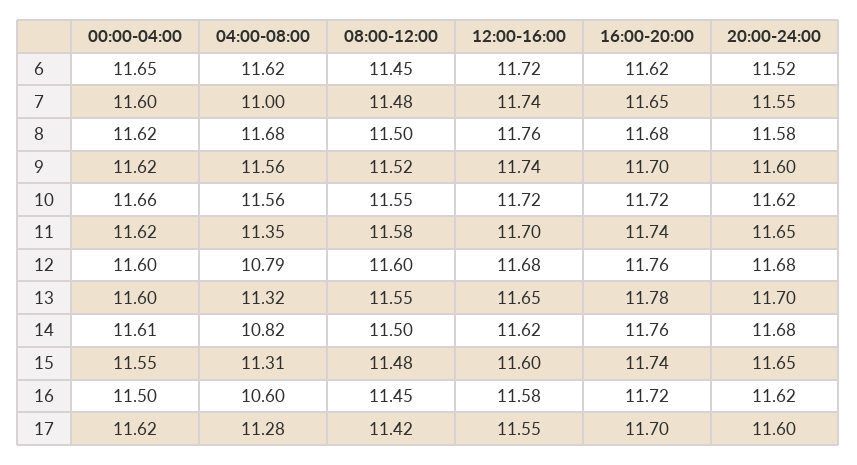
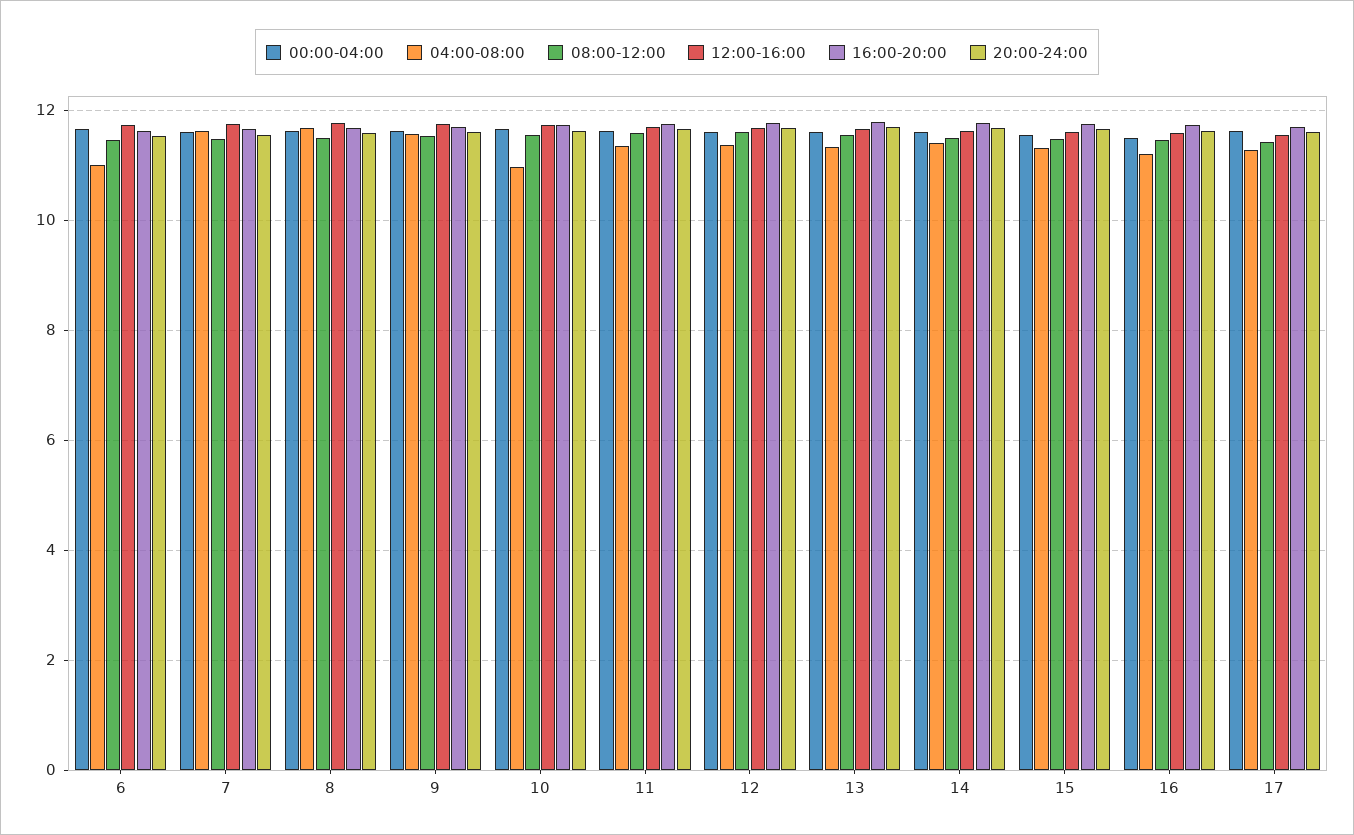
  {
    "00:00-04:00": {
      "6": 11.65,
      "7": 11.6,
      "8": 11.62,
      "9": 11.62,
      "10": 11.66,
      "11": 11.62,
      "12": 11.6,
      "13": 11.6,
      "14": 11.61,
      "15": 11.55,
      "16": 11.5,
      "17": 11.62
    },
    "04:00-08:00": {
-     "6": 11.62,
+     "6": 11,
-     "7": 11,
+     "7": 11.6,
      "8": 11.68,
      "9": 11.56,
-     "10": 11.56,
+     "10": 11,
      "11": 11.35,
-     "12": 10.79,
+     "12": 11.4,
      "13": 11.32,
-     "14": 10.82,
+     "14": 11.4,
      "15": 11.31,
-     "16": 10.6,
+     "16": 11.2,
      "17": 11.28
    },
    "08:00-12:00": {
      "6": 11.45,
      "7": 11.48,
      "8": 11.5,
      "9": 11.52,
      "10": 11.55,
      "11": 11.58,
      "12": 11.6,
      "13": 11.55,
      "14": 11.5,
      "15": 11.48,
      "16": 11.45,
      "17": 11.42
    },
    "12:00-16:00": {
      "6": 11.72,
      "7": 11.74,
      "8": 11.76,
      "9": 11.74,
      "10": 11.72,
      "11": 11.7,
      "12": 11.68,
      "13": 11.65,
      "14": 11.62,
      "15": 11.6,
      "16": 11.58,
      "17": 11.55
    },
    "16:00-20:00": {
      "6": 11.62,
      "7": 11.65,
      "8": 11.68,
      "9": 11.7,
      "10": 11.72,
      "11": 11.74,
      "12": 11.76,
      "13": 11.78,
      "14": 11.76,
      "15": 11.74,
      "16": 11.72,
      "17": 11.7
    },
    "20:00-24:00": {
      "6": 11.52,
      "7": 11.55,
      "8": 11.58,
      "9": 11.6,
      "10": 11.62,
      "11": 11.65,
      "12": 11.68,
      "13": 11.7,
      "14": 11.68,
      "15": 11.65,
      "16": 11.62,
      "17": 11.6
    }
  }

